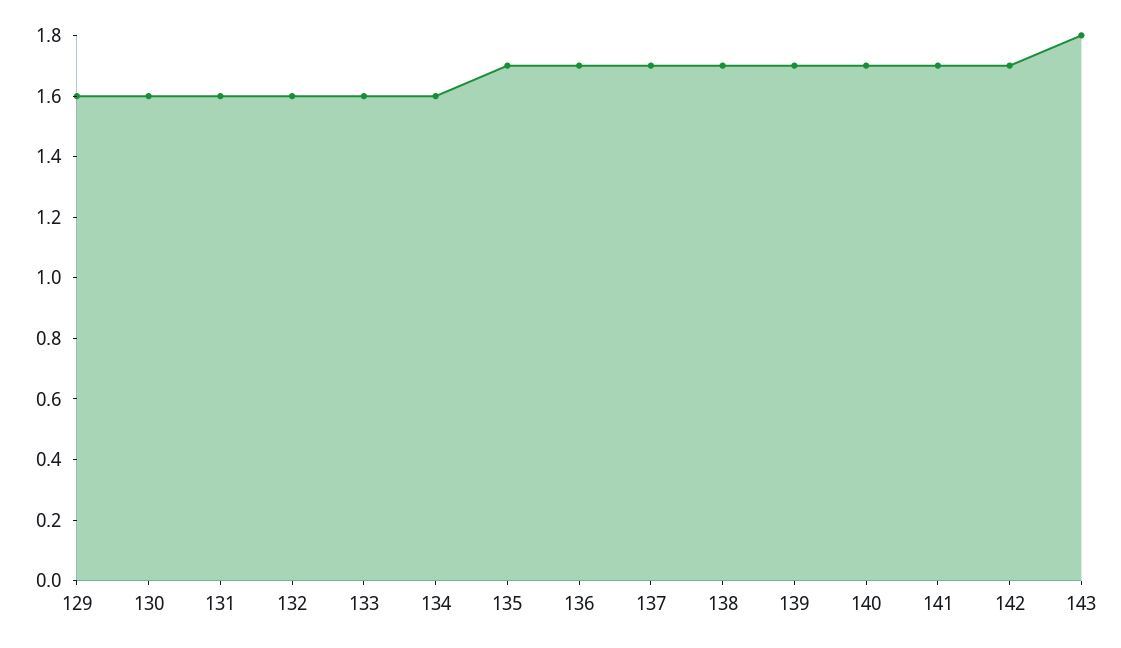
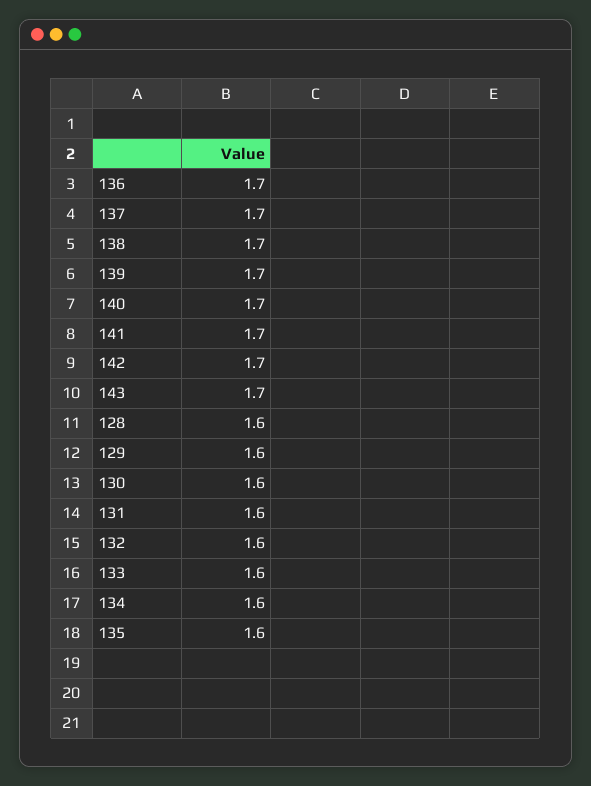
  {
    "129": 1.6,
    "130": 1.6,
    "131": 1.6,
    "132": 1.6,
    "133": 1.6,
    "134": 1.6,
-   "135": 1.7,
+   "135": 1.6,
    "136": 1.7,
    "137": 1.7,
    "138": 1.7,
    "139": 1.7,
    "140": 1.7,
    "141": 1.7,
    "142": 1.7,
-   "143": 1.8
+   "143": 1.7,
+   "128": 1.6
  }

